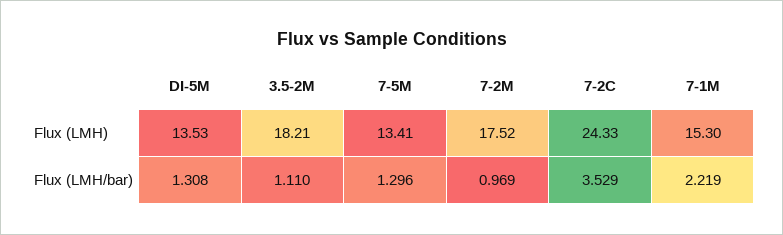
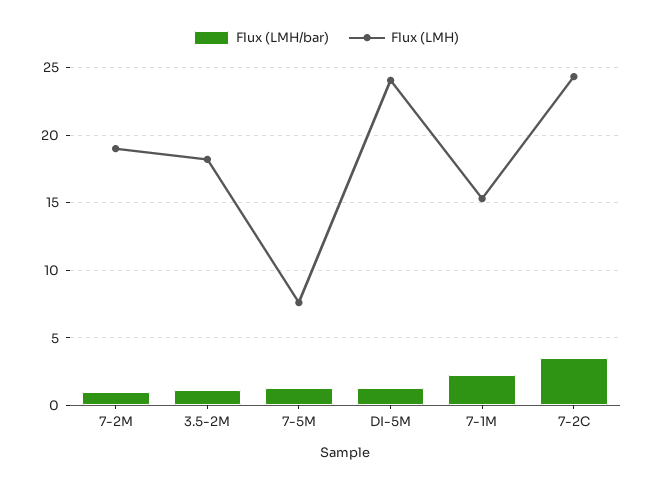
  {
    "Flux (LMH)": {
-     "DI-5M": 13.53,
+     "DI-5M": 24,
      "3.5-2M": 18.21,
-     "7-5M": 13.41,
+     "7-5M": 7.5,
-     "7-2M": 17.52,
+     "7-2M": 19,
      "7-2C": 24.33,
      "7-1M": 15.3
    },
    "Flux (LMH/bar)": {
      "DI-5M": 1.308,
      "3.5-2M": 1.11,
      "7-5M": 1.296,
      "7-2M": 0.969,
      "7-2C": 3.529,
      "7-1M": 2.219
    }
  }

